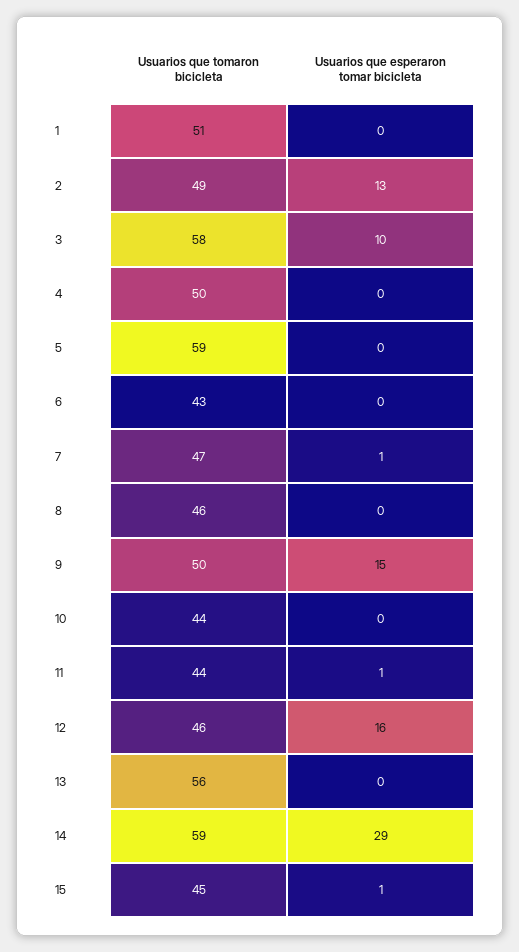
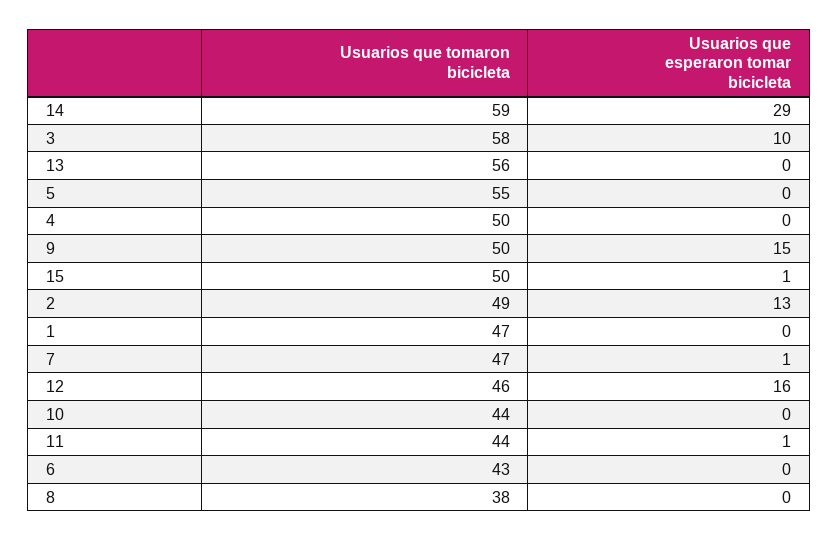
  {
    "Usuarios que tomaron bicicleta": {
-     "1": 51,
+     "1": 47,
      "2": 49,
      "3": 58,
      "4": 50,
-     "5": 59,
+     "5": 55,
      "6": 43,
      "7": 47,
-     "8": 46,
+     "8": 38,
      "9": 50,
      "10": 44,
      "11": 44,
      "12": 46,
      "13": 56,
      "14": 59,
-     "15": 45
+     "15": 50
    },
    "Usuarios que esperaron tomar bicicleta": {
      "1": 0,
      "2": 13,
      "3": 10,
      "4": 0,
      "5": 0,
      "6": 0,
      "7": 1,
      "8": 0,
      "9": 15,
      "10": 0,
      "11": 1,
      "12": 16,
      "13": 0,
      "14": 29,
      "15": 1
    }
  }

